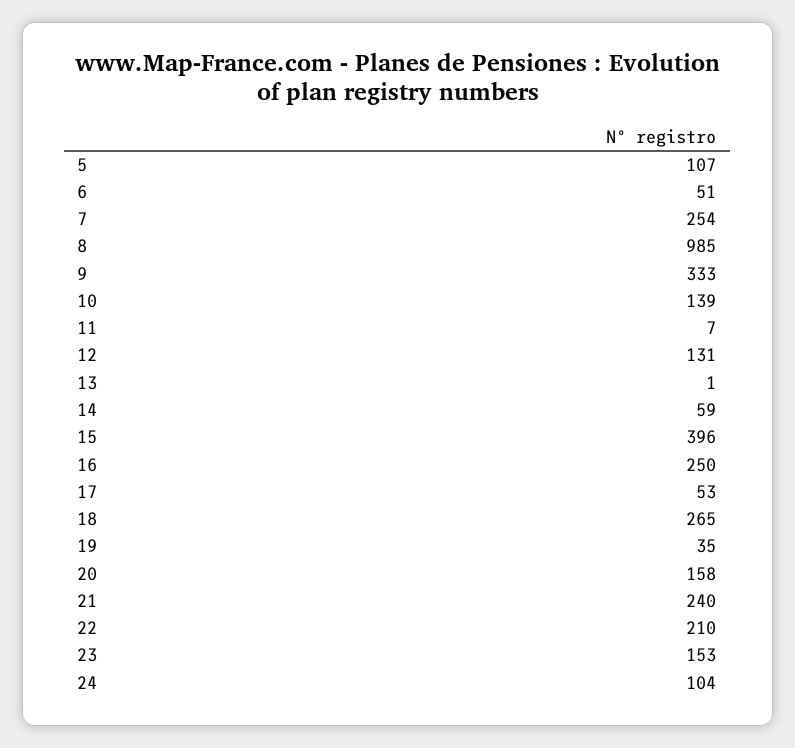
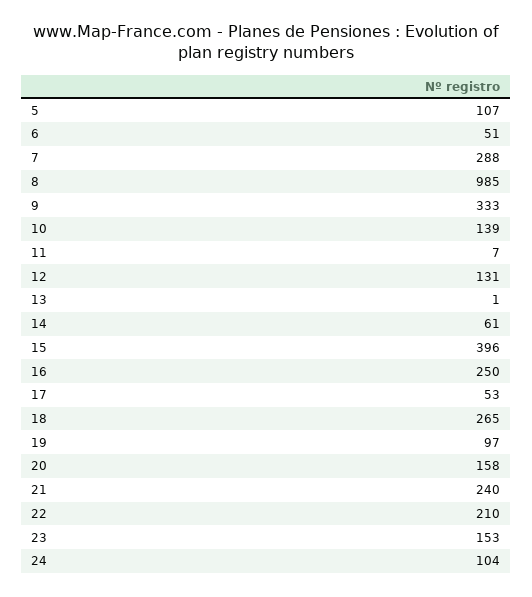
  {
    "5": 107,
    "6": 51,
-   "7": 254,
+   "7": 288,
    "8": 985,
    "9": 333,
    "10": 139,
    "11": 7,
    "12": 131,
    "13": 1,
-   "14": 59,
+   "14": 61,
    "15": 396,
    "16": 250,
    "17": 53,
    "18": 265,
-   "19": 35,
+   "19": 97,
    "20": 158,
    "21": 240,
    "22": 210,
    "23": 153,
    "24": 104
  }

